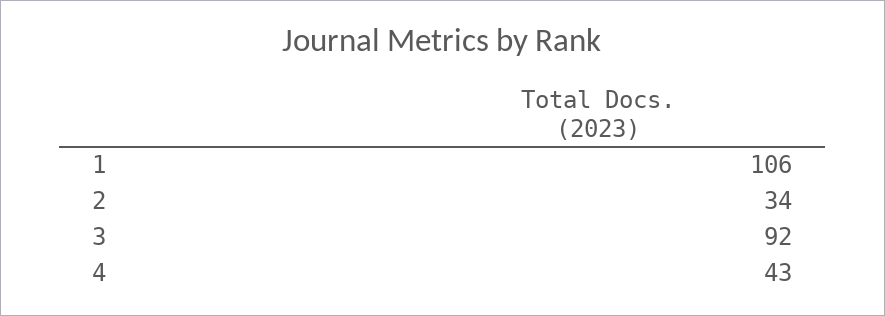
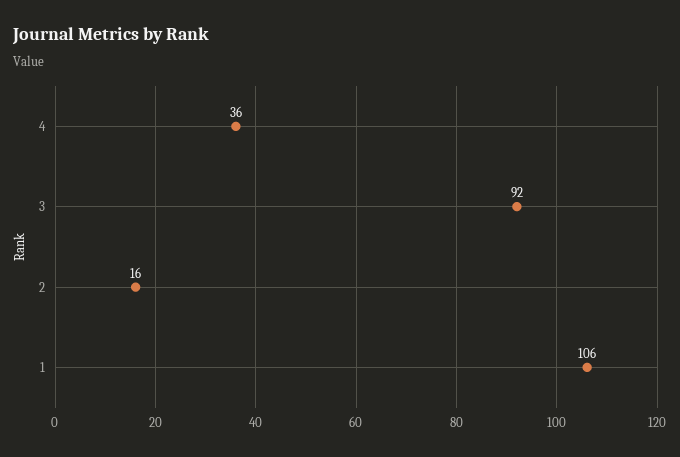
  {
    "1": 106,
-   "2": 34,
+   "2": 16,
    "3": 92,
-   "4": 43
+   "4": 36
  }

